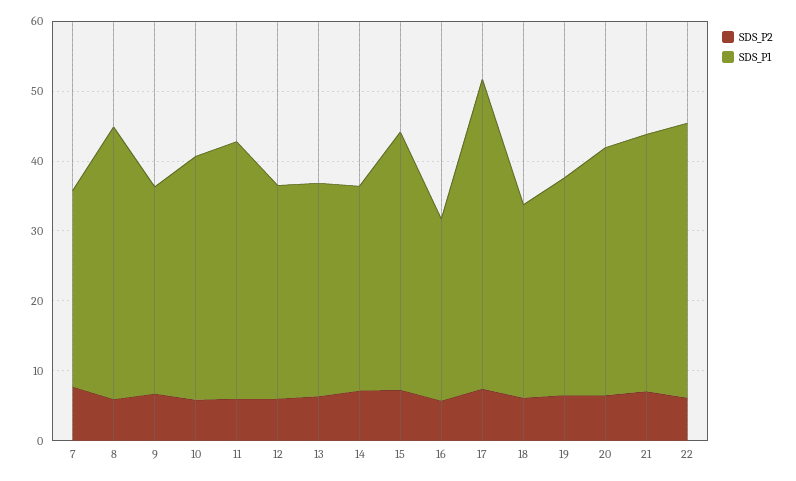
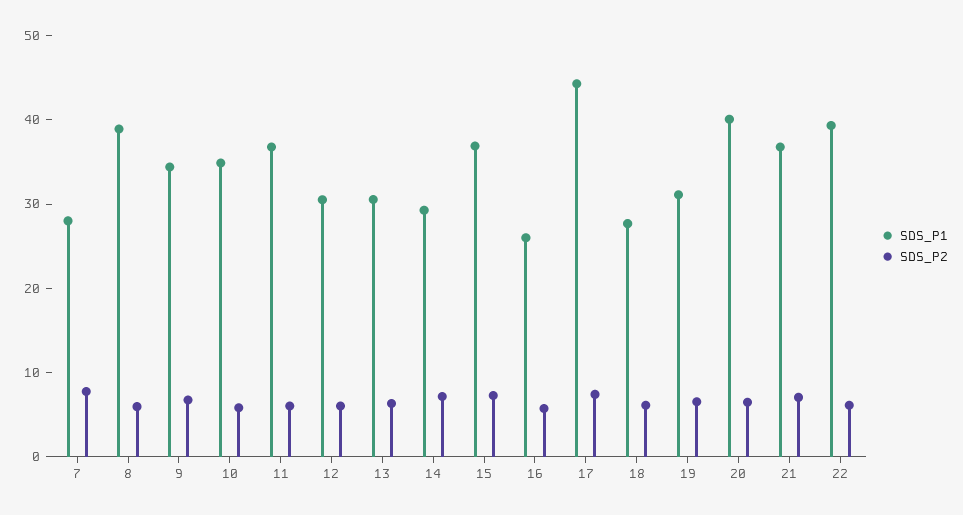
  {
    "SDS_P2": {
      "7": 8,
      "8": 6,
      "9": 6,
      "10": 6,
      "11": 6,
      "12": 6,
      "13": 6,
      "14": 8,
      "15": 8,
      "16": 6,
      "17": 8,
      "18": 6,
      "19": 6,
      "20": 6,
      "21": 8,
      "22": 6
    },
    "SDS_P1": {
      "7": 28,
      "8": 38,
-     "9": 30,
+     "9": 34,
      "10": 34,
      "11": 36,
      "12": 30,
      "13": 30,
      "14": 30,
      "15": 36,
      "16": 26,
      "17": 44,
      "18": 28,
      "19": 32,
-     "20": 36,
+     "20": 40,
      "21": 36,
      "22": 40
    }
  }

